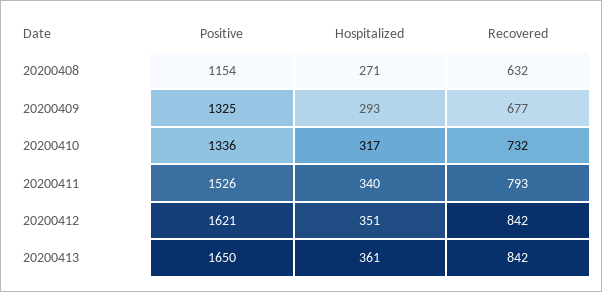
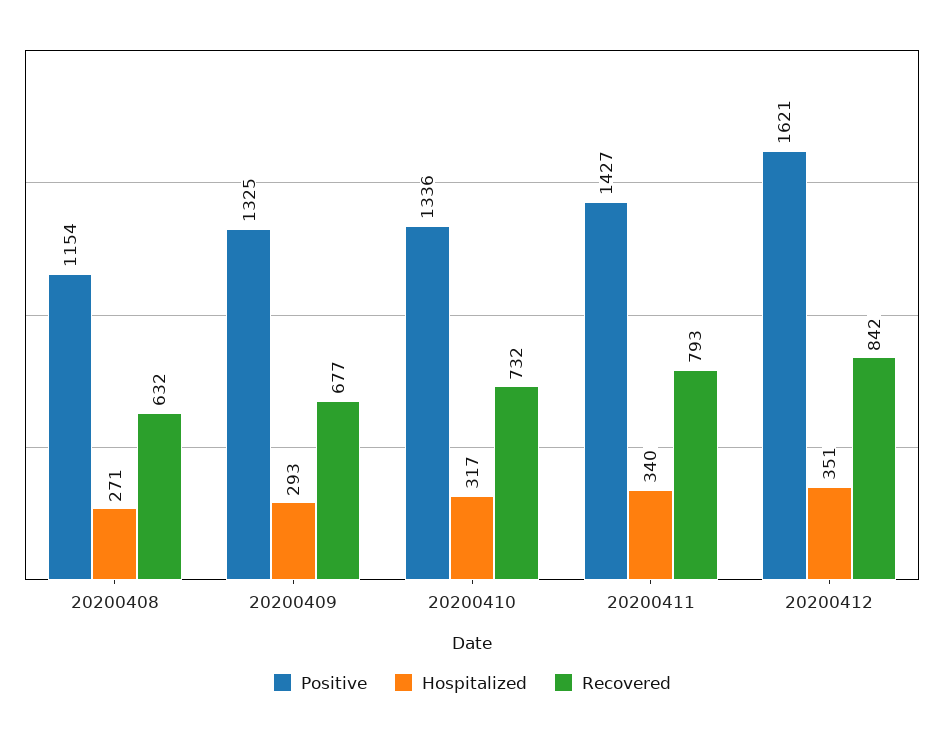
  {
    "Positive": {
      "20200408": 1154,
      "20200409": 1325,
      "20200410": 1336,
-     "20200411": 1526,
+     "20200411": 1427,
-     "20200412": 1621,
+     "20200412": 1621
-     "20200413": 1650
    },
    "Hospitalized": {
      "20200408": 271,
      "20200409": 293,
      "20200410": 317,
      "20200411": 340,
-     "20200412": 351,
+     "20200412": 351
-     "20200413": 361
    },
    "Recovered": {
      "20200408": 632,
      "20200409": 677,
      "20200410": 732,
      "20200411": 793,
-     "20200412": 842,
+     "20200412": 842
-     "20200413": 842
    }
  }

